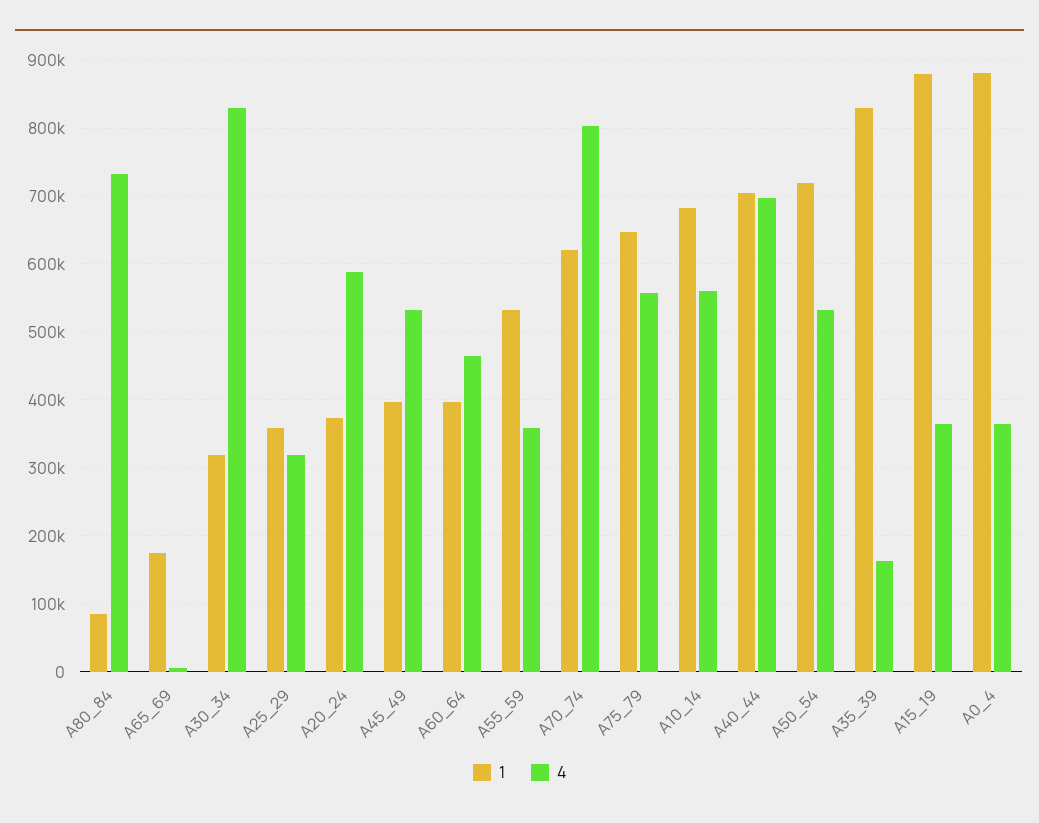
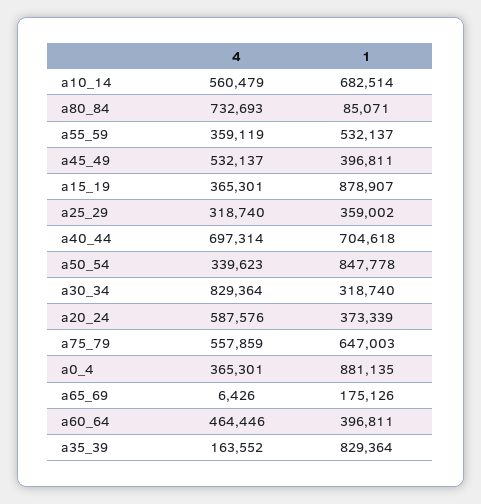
  {
    "1": {
      "A80_84": 85071,
      "A65_69": 175126,
      "A30_34": 318740,
      "A25_29": 359002,
      "A20_24": 373339,
      "A45_49": 396811,
      "A60_64": 396811,
      "A55_59": 532137,
-     "A70_74": 620000,
      "A75_79": 647003,
      "A10_14": 682514,
      "A40_44": 704618,
-     "A50_54": 720000,
+     "A50_54": 847778,
      "A35_39": 829364,
      "A15_19": 878907,
      "A0_4": 881135
    },
    "4": {
      "A80_84": 732693,
      "A65_69": 6426,
      "A30_34": 829364,
      "A25_29": 318740,
      "A20_24": 587576,
      "A45_49": 532137,
      "A60_64": 464446,
      "A55_59": 359119,
-     "A70_74": 800000,
      "A75_79": 557859,
      "A10_14": 560479,
      "A40_44": 697314,
-     "A50_54": 530000,
+     "A50_54": 339623,
      "A35_39": 163552,
      "A15_19": 365301,
      "A0_4": 365301
    }
  }

